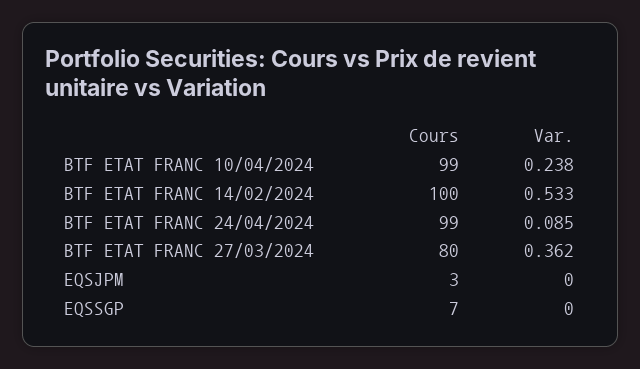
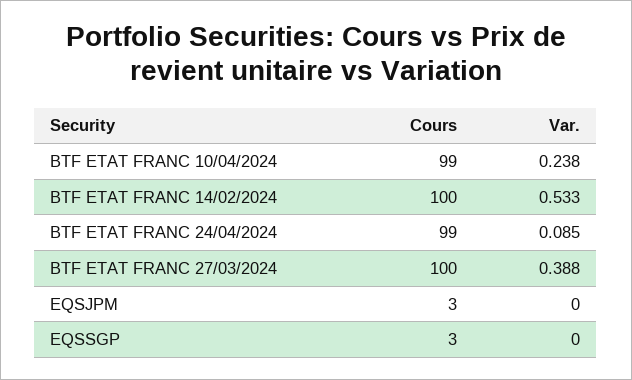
  {
    "Cours": {
      "BTF ETAT FRANC 10/04/2024": 99,
      "BTF ETAT FRANC 14/02/2024": 100,
      "BTF ETAT FRANC 24/04/2024": 99,
-     "BTF ETAT FRANC 27/03/2024": 80,
+     "BTF ETAT FRANC 27/03/2024": 100,
      "EQSJPM": 3,
-     "EQSSGP": 7
+     "EQSSGP": 3
    },
    "Var.": {
      "BTF ETAT FRANC 10/04/2024": 0.238,
      "BTF ETAT FRANC 14/02/2024": 0.533,
      "BTF ETAT FRANC 24/04/2024": 0.085,
-     "BTF ETAT FRANC 27/03/2024": 0.362,
+     "BTF ETAT FRANC 27/03/2024": 0.388,
      "EQSJPM": 0,
      "EQSSGP": 0
    }
  }

